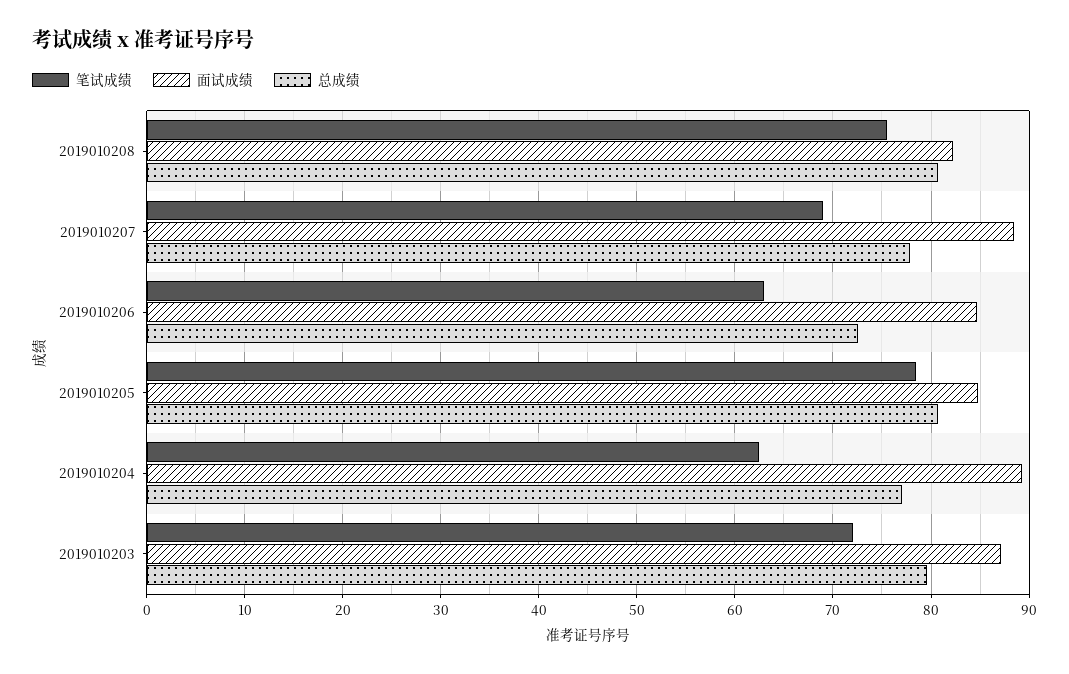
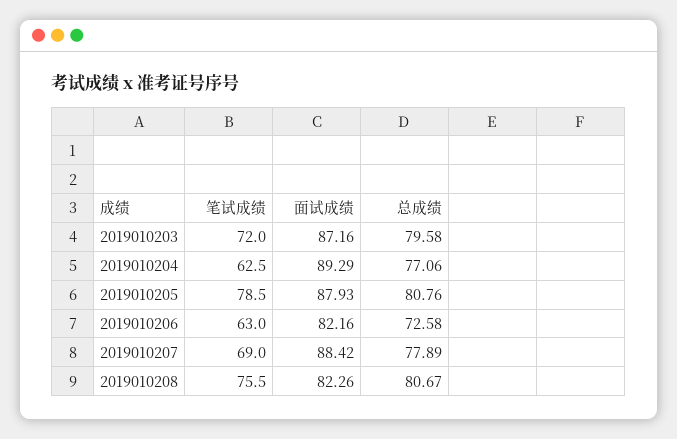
  {
    "笔试成绩": {
      "2019010208": 75.5,
      "2019010207": 69,
      "2019010206": 63,
      "2019010205": 78.5,
      "2019010204": 62.5,
      "2019010203": 72
    },
    "面试成绩": {
      "2019010208": 82.26,
      "2019010207": 88.42,
-     "2019010206": 85,
+     "2019010206": 82.16,
-     "2019010205": 85,
+     "2019010205": 87.93,
      "2019010204": 89.29,
      "2019010203": 87.16
    },
    "总成绩": {
      "2019010208": 80.67,
      "2019010207": 77.89,
      "2019010206": 72.58,
      "2019010205": 80.76,
      "2019010204": 77.06,
      "2019010203": 79.58
    }
  }

